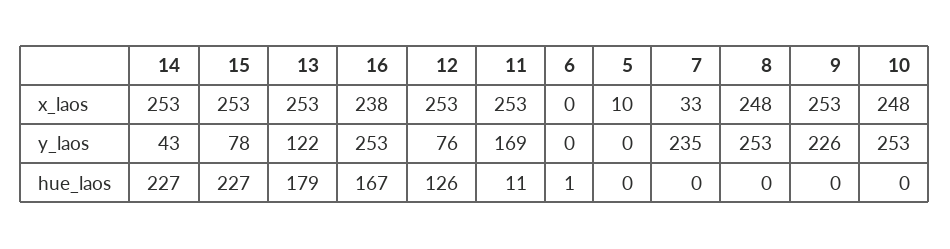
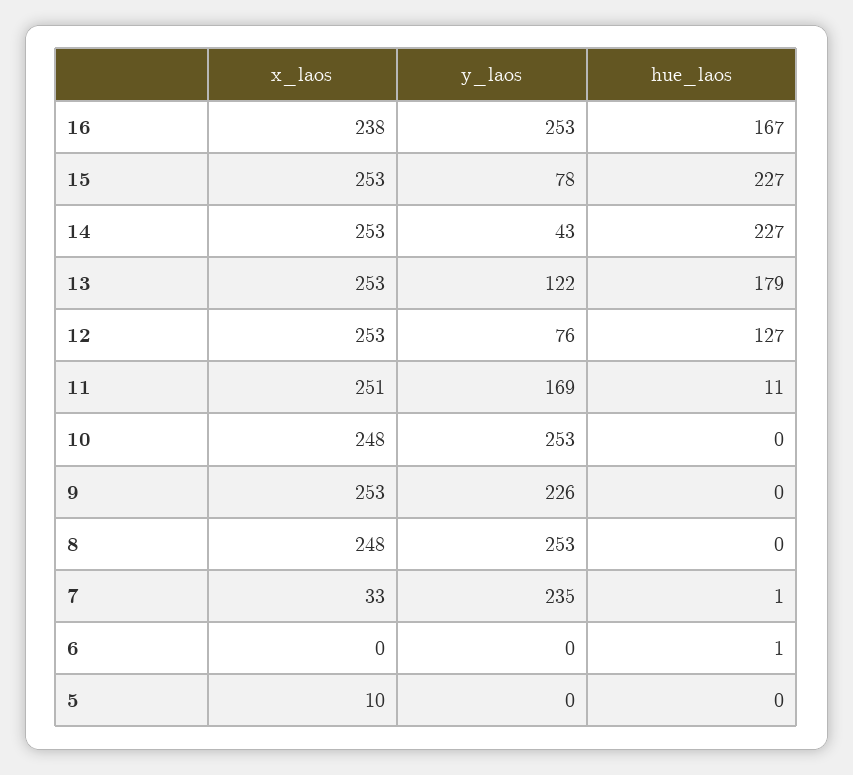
  {
    "14": {
      "x_laos": 253,
      "y_laos": 43,
      "hue_laos": 227
    },
    "15": {
      "x_laos": 253,
      "y_laos": 78,
      "hue_laos": 227
    },
    "13": {
      "x_laos": 253,
      "y_laos": 122,
      "hue_laos": 179
    },
    "16": {
      "x_laos": 238,
      "y_laos": 253,
      "hue_laos": 167
    },
    "12": {
      "x_laos": 253,
      "y_laos": 76,
-     "hue_laos": 126
+     "hue_laos": 127
    },
    "11": {
-     "x_laos": 253,
+     "x_laos": 251,
      "y_laos": 169,
      "hue_laos": 11
    },
    "6": {
      "x_laos": 0,
      "y_laos": 0,
      "hue_laos": 1
    },
    "5": {
      "x_laos": 10,
      "y_laos": 0,
      "hue_laos": 0
    },
    "7": {
      "x_laos": 33,
      "y_laos": 235,
-     "hue_laos": 0
+     "hue_laos": 1
    },
    "8": {
      "x_laos": 248,
      "y_laos": 253,
      "hue_laos": 0
    },
    "9": {
      "x_laos": 253,
      "y_laos": 226,
      "hue_laos": 0
    },
    "10": {
      "x_laos": 248,
      "y_laos": 253,
      "hue_laos": 0
    }
  }

